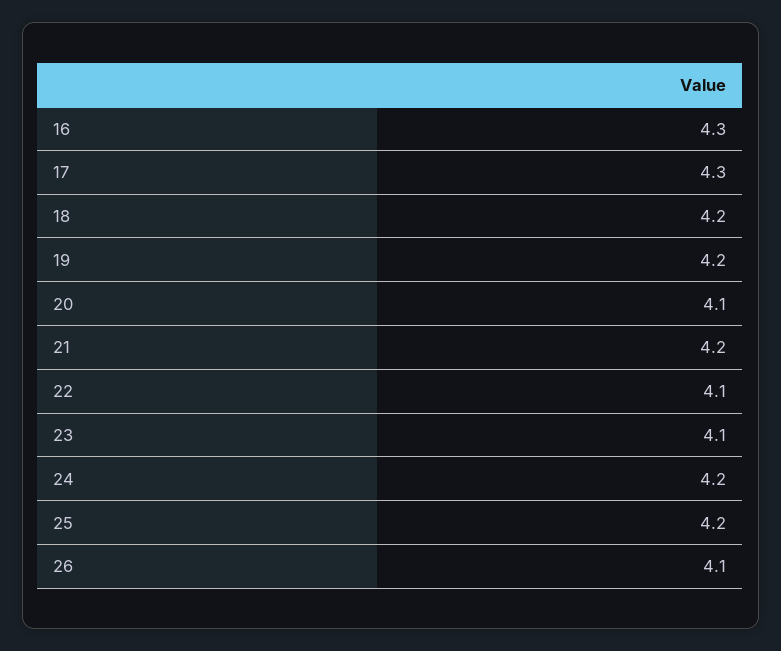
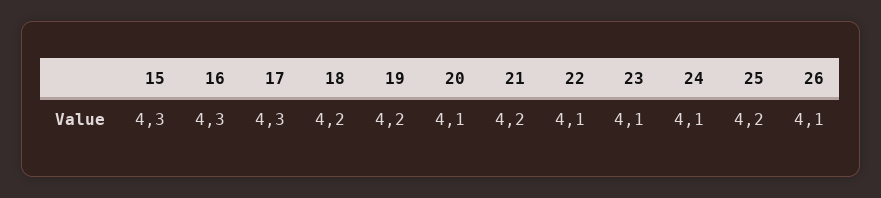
  {
    "16": 4.3,
    "17": 4.3,
    "18": 4.2,
    "19": 4.2,
    "20": 4.1,
    "21": 4.2,
    "22": 4.1,
    "23": 4.1,
-   "24": 4.2,
+   "24": 4.1,
    "25": 4.2,
-   "26": 4.1
+   "26": 4.1,
+   "15": 4.3
  }

